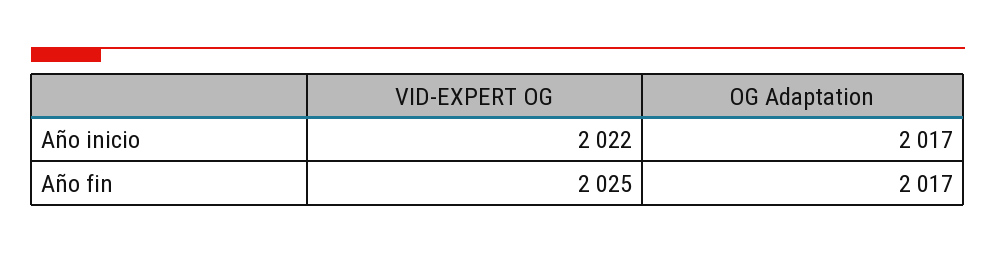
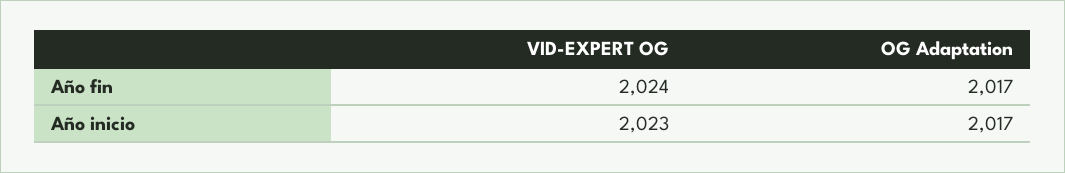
  {
    "VID-EXPERT OG": {
-     "Año inicio": 2022,
+     "Año inicio": 2023,
-     "Año fin": 2025
+     "Año fin": 2024
    },
    "OG Adaptation": {
      "Año inicio": 2017,
      "Año fin": 2017
    }
  }

